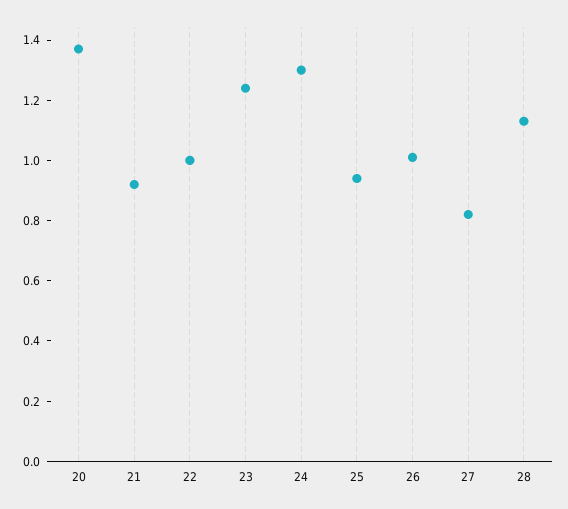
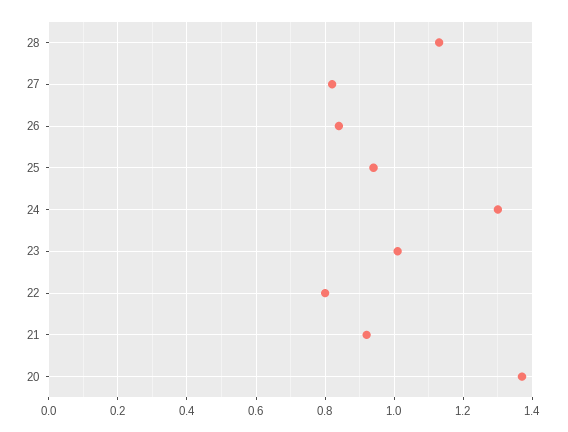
  {
    "20": 1.35,
    "21": 0.9,
-   "22": 1,
+   "22": 0.8,
-   "23": 1.25,
+   "23": 1,
    "24": 1.3,
    "25": 0.95,
-   "26": 1,
+   "26": 0.85,
    "27": 0.8,
    "28": 1.15
  }

